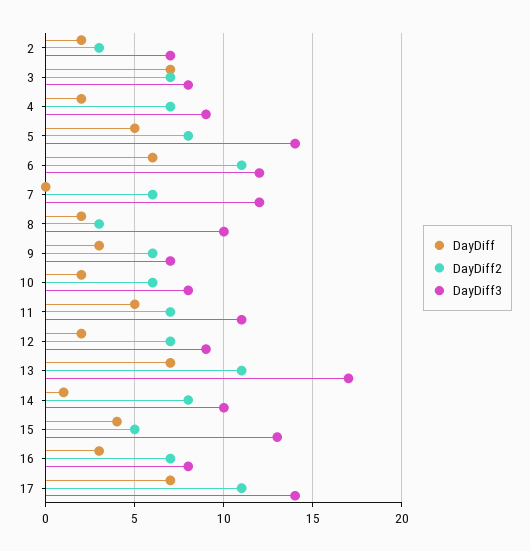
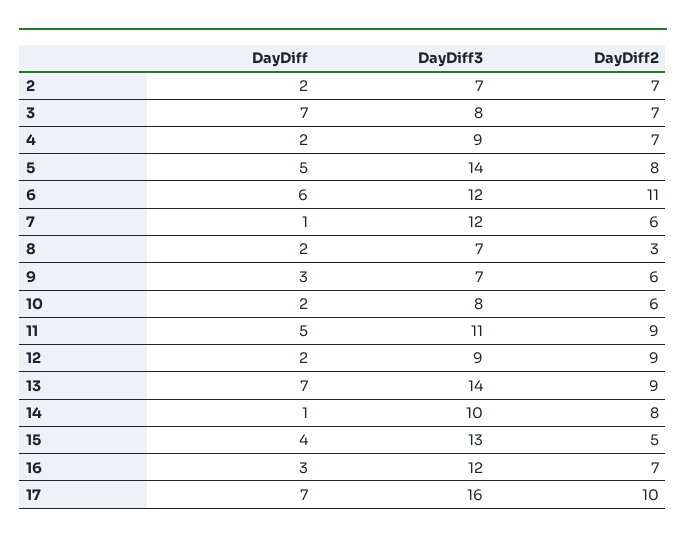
  {
    "DayDiff": {
      "2": 2,
      "3": 7,
      "4": 2,
      "5": 5,
      "6": 6,
-     "7": 0,
+     "7": 1,
      "8": 2,
      "9": 3,
      "10": 2,
      "11": 5,
      "12": 2,
      "13": 7,
      "14": 1,
      "15": 4,
      "16": 3,
      "17": 7
    },
    "DayDiff2": {
-     "2": 3,
+     "2": 7,
      "3": 7,
      "4": 7,
      "5": 8,
      "6": 11,
      "7": 6,
      "8": 3,
      "9": 6,
      "10": 6,
-     "11": 7,
+     "11": 9,
-     "12": 7,
+     "12": 9,
-     "13": 11,
+     "13": 9,
      "14": 8,
      "15": 5,
      "16": 7,
-     "17": 11
+     "17": 10
    },
    "DayDiff3": {
      "2": 7,
      "3": 8,
      "4": 9,
      "5": 14,
      "6": 12,
      "7": 12,
-     "8": 10,
+     "8": 7,
      "9": 7,
      "10": 8,
      "11": 11,
      "12": 9,
-     "13": 17,
+     "13": 14,
      "14": 10,
      "15": 13,
-     "16": 8,
+     "16": 12,
-     "17": 14
+     "17": 16
    }
  }

